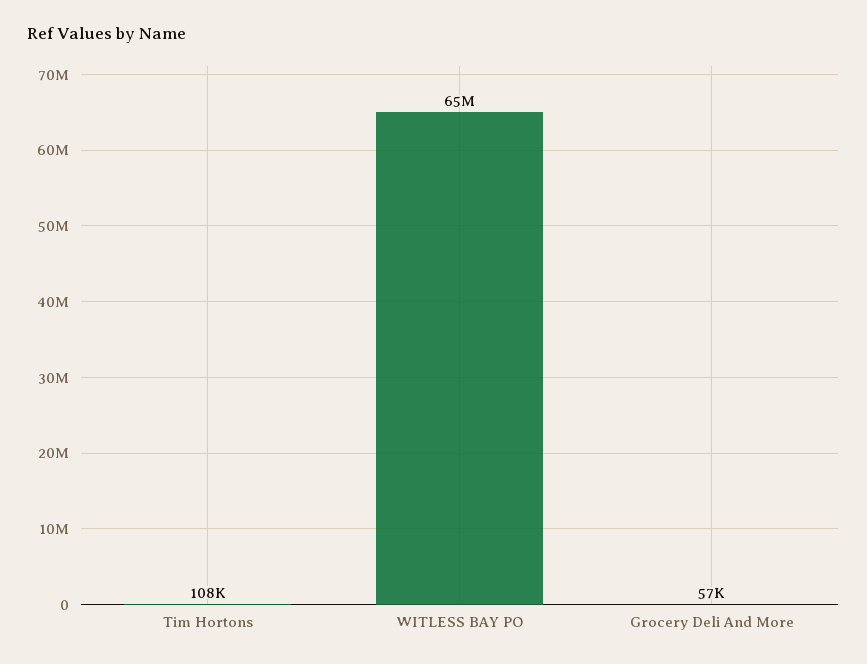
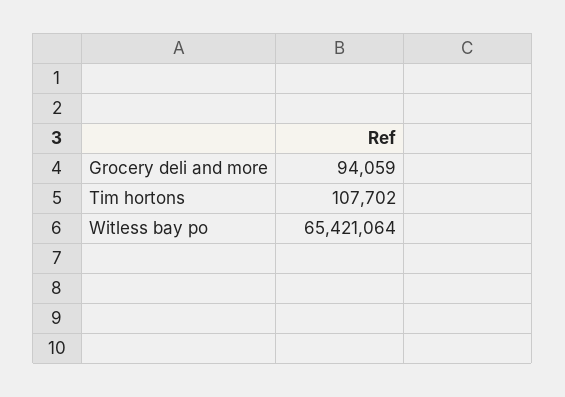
  {
    "Tim Hortons": 107702,
    "WITLESS BAY PO": 65421064,
-   "Grocery Deli And More": 57000
+   "Grocery Deli And More": 94059
  }

